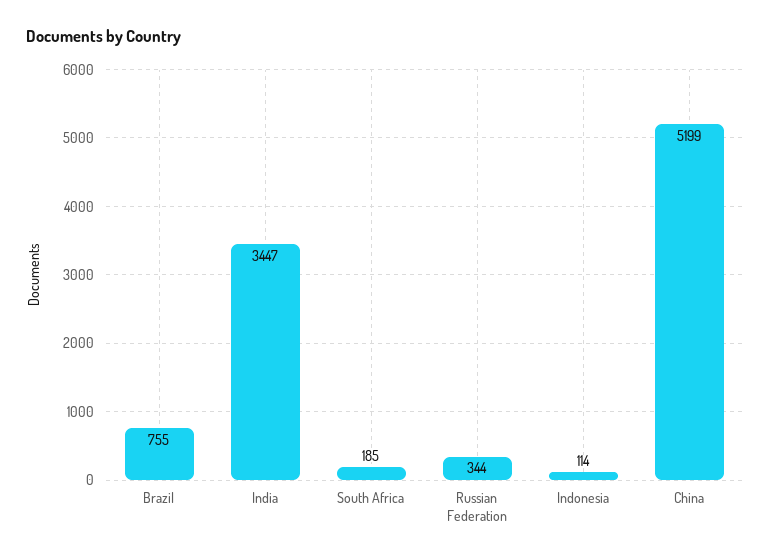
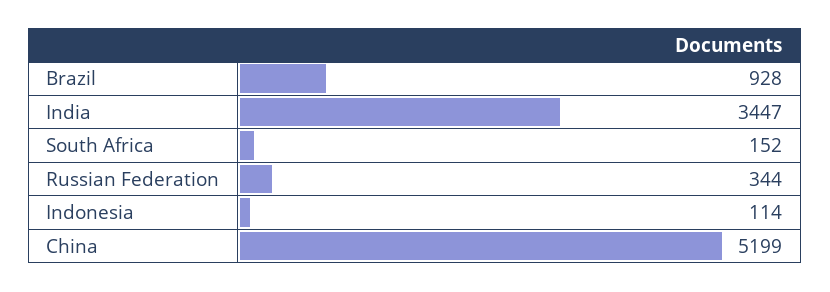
  {
-   "Brazil": 755,
+   "Brazil": 928,
    "India": 3447,
-   "South Africa": 185,
+   "South Africa": 152,
    "Russian Federation": 344,
    "Indonesia": 114,
    "China": 5199
  }

